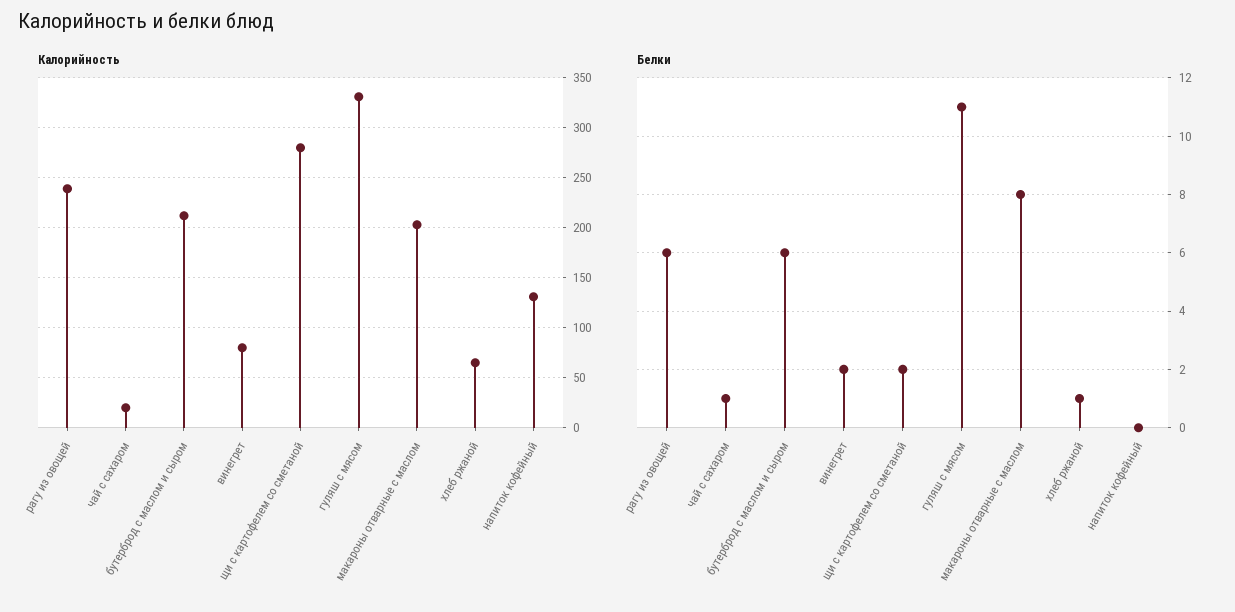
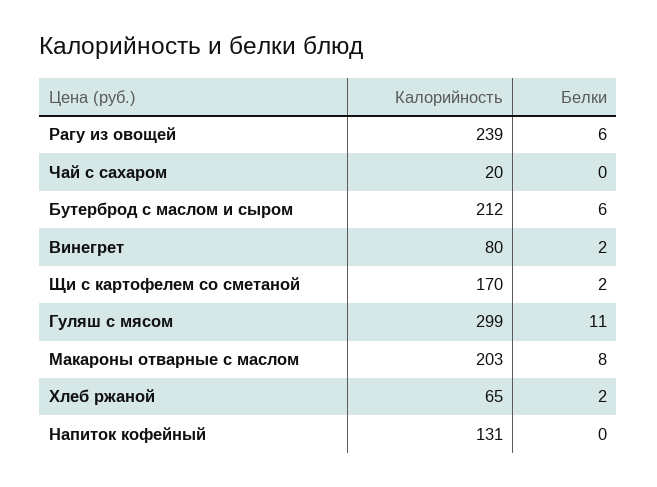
  {
    "Калорийность": {
      "рагу из овощей": 239,
      "чай с сахаром": 20,
      "бутерброд с маслом и сыром": 212,
      "винегрет": 80,
-     "щи с картофелем со сметаной": 280,
+     "щи с картофелем со сметаной": 170,
-     "гуляш с мясом": 330,
+     "гуляш с мясом": 299,
      "макароны отварные с маслом": 203,
      "хлеб ржаной": 65,
      "напиток кофейный": 131
    },
    "Белки": {
      "рагу из овощей": 6,
-     "чай с сахаром": 1,
+     "чай с сахаром": 0,
      "бутерброд с маслом и сыром": 6,
      "винегрет": 2,
      "щи с картофелем со сметаной": 2,
      "гуляш с мясом": 11,
      "макароны отварные с маслом": 8,
-     "хлеб ржаной": 1,
+     "хлеб ржаной": 2,
      "напиток кофейный": 0
    }
  }

